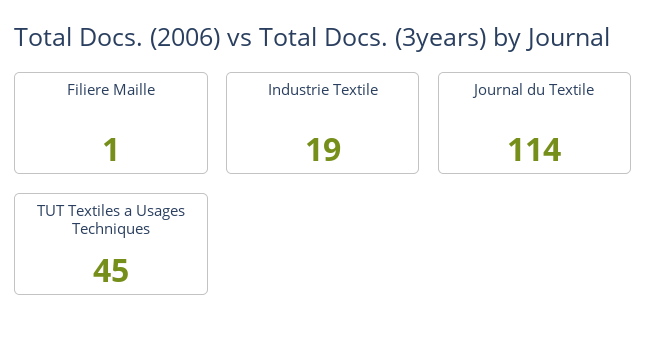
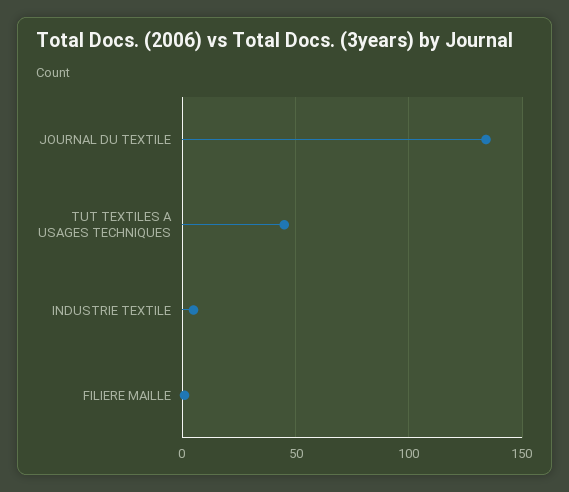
  {
    "Filiere Maille": 1,
-   "Industrie Textile": 19,
+   "Industrie Textile": 5,
-   "Journal du Textile": 114,
+   "Journal du Textile": 135,
    "TUT Textiles a Usages Techniques": 45
  }

